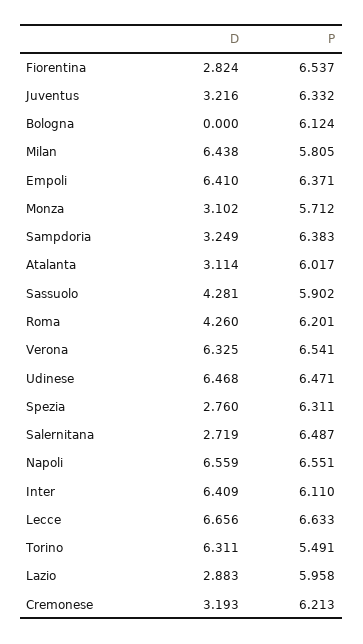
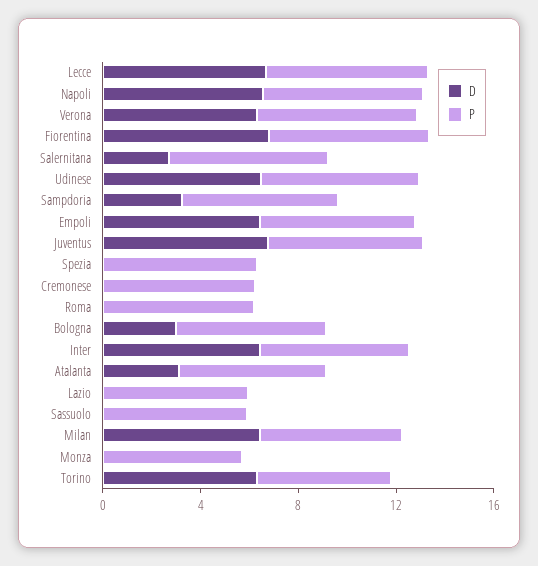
  {
    "D": {
-     "Fiorentina": 2.824,
+     "Fiorentina": 7,
-     "Juventus": 3.216,
+     "Juventus": 7,
-     "Bologna": 0,
+     "Bologna": 3,
      "Milan": 6.438,
      "Empoli": 6.41,
-     "Monza": 3.102,
+     "Monza": 0,
      "Sampdoria": 3.249,
      "Atalanta": 3.114,
-     "Sassuolo": 4.281,
+     "Sassuolo": 0,
-     "Roma": 4.26,
+     "Roma": 0,
      "Verona": 6.325,
      "Udinese": 6.468,
-     "Spezia": 2.76,
+     "Spezia": 0,
      "Salernitana": 2.719,
      "Napoli": 6.559,
      "Inter": 6.409,
      "Lecce": 6.656,
      "Torino": 6.311,
-     "Lazio": 2.883,
+     "Lazio": 0,
-     "Cremonese": 3.193
+     "Cremonese": 0
    },
    "P": {
      "Fiorentina": 6.537,
      "Juventus": 6.332,
      "Bologna": 6.124,
      "Milan": 5.805,
      "Empoli": 6.371,
      "Monza": 5.712,
      "Sampdoria": 6.383,
      "Atalanta": 6.017,
      "Sassuolo": 5.902,
      "Roma": 6.201,
      "Verona": 6.541,
      "Udinese": 6.471,
      "Spezia": 6.311,
      "Salernitana": 6.487,
      "Napoli": 6.551,
      "Inter": 6.11,
      "Lecce": 6.633,
      "Torino": 5.491,
      "Lazio": 5.958,
      "Cremonese": 6.213
    }
  }

